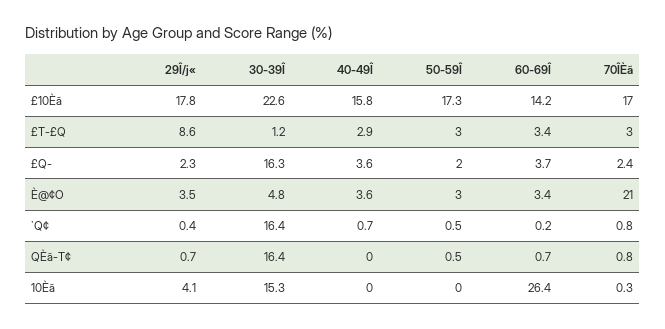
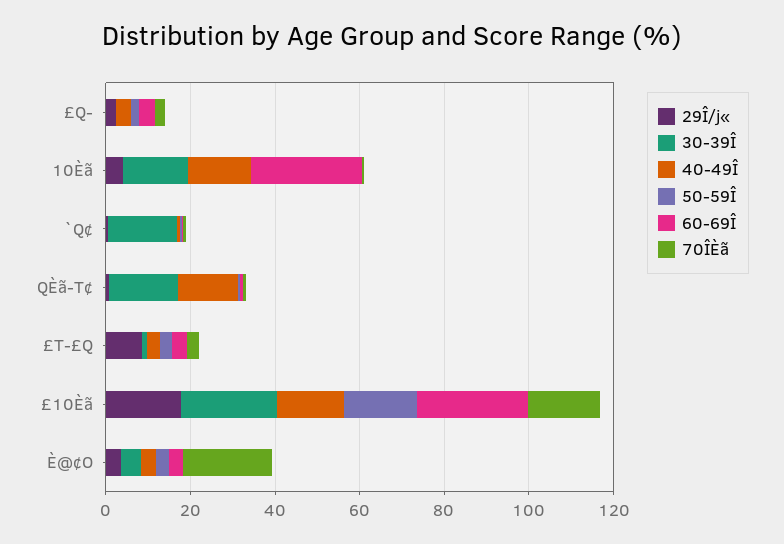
  {
    "29Î/j«": {
      "£10Èã": 17.8,
      "£T-£Q": 8.6,
      "£Q-": 2.3,
      "È@¢O": 3.5,
      "`Q¢": 0.4,
      "QÈã-T¢": 0.7,
      "10Èã": 4.1
    },
    "30-39Î": {
      "£10Èã": 22.6,
      "£T-£Q": 1.2,
-     "£Q-": 16.3,
+     "£Q-": 0,
      "È@¢O": 4.8,
      "`Q¢": 16.4,
      "QÈã-T¢": 16.4,
      "10Èã": 15.3
    },
    "40-49Î": {
      "£10Èã": 15.8,
      "£T-£Q": 2.9,
      "£Q-": 3.6,
      "È@¢O": 3.6,
      "`Q¢": 0.7,
-     "QÈã-T¢": 0,
+     "QÈã-T¢": 15,
-     "10Èã": 0
+     "10Èã": 15
    },
    "50-59Î": {
      "£10Èã": 17.3,
      "£T-£Q": 3,
      "£Q-": 2,
      "È@¢O": 3,
      "`Q¢": 0.5,
      "QÈã-T¢": 0.5,
      "10Èã": 0
    },
    "60-69Î": {
-     "£10Èã": 14.2,
+     "£10Èã": 25,
      "£T-£Q": 3.4,
      "£Q-": 3.7,
      "È@¢O": 3.4,
      "`Q¢": 0.2,
      "QÈã-T¢": 0.7,
      "10Èã": 26.4
    },
    "70ÎÈã": {
      "£10Èã": 17,
      "£T-£Q": 3,
      "£Q-": 2.4,
      "È@¢O": 21,
      "`Q¢": 0.8,
      "QÈã-T¢": 0.8,
      "10Èã": 0.3
    }
  }

